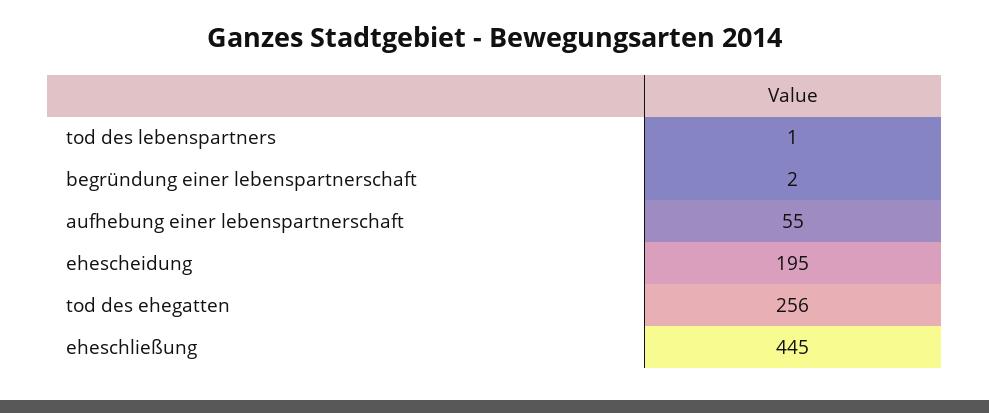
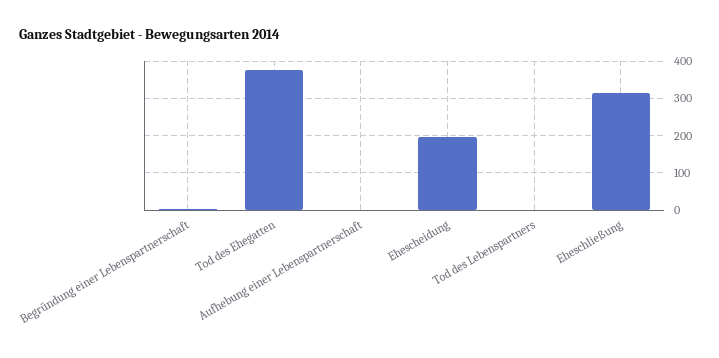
  {
    "tod des lebenspartners": 1,
    "begründung einer lebenspartnerschaft": 2,
-   "aufhebung einer lebenspartnerschaft": 55,
+   "aufhebung einer lebenspartnerschaft": 0,
    "ehescheidung": 195,
-   "tod des ehegatten": 256,
+   "tod des ehegatten": 380,
-   "eheschließung": 445
+   "eheschließung": 320
  }

